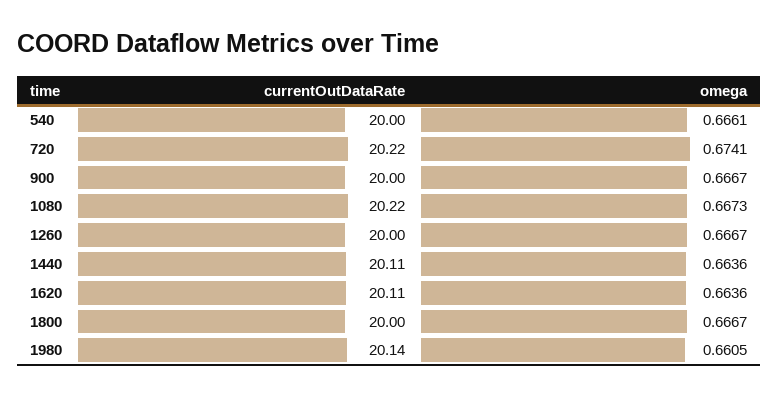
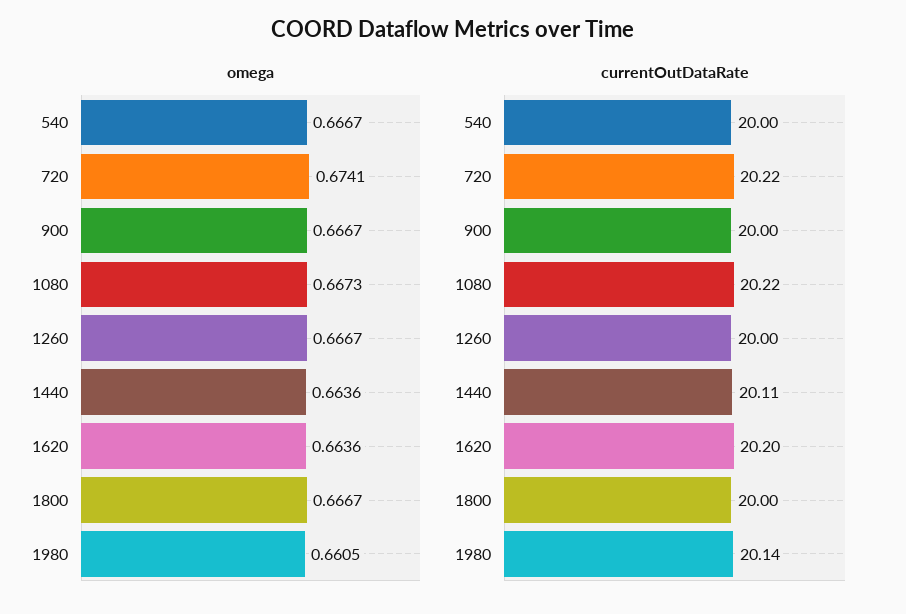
  {
    "currentOutDataRate": {
      "540": 20,
      "720": 20.22,
      "900": 20,
      "1080": 20.22,
      "1260": 20,
      "1440": 20.11,
-     "1620": 20.11,
+     "1620": 20.2,
      "1800": 20,
      "1980": 20.14
    },
    "omega": {
-     "540": 0.6661,
+     "540": 0.6667,
      "720": 0.6741,
      "900": 0.6667,
      "1080": 0.6673,
      "1260": 0.6667,
      "1440": 0.6636,
      "1620": 0.6636,
      "1800": 0.6667,
      "1980": 0.6605
    }
  }

